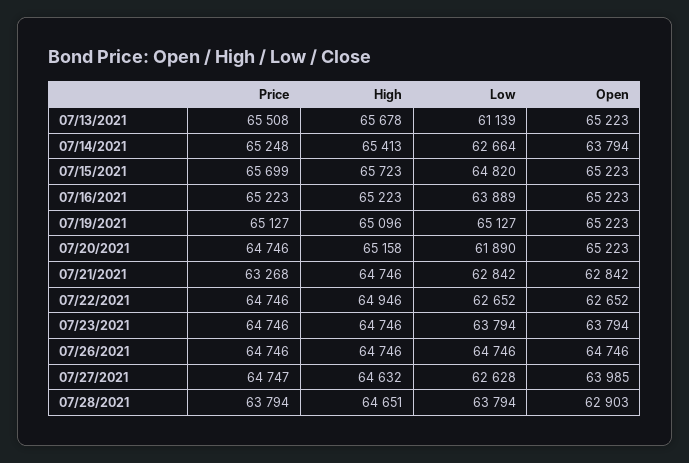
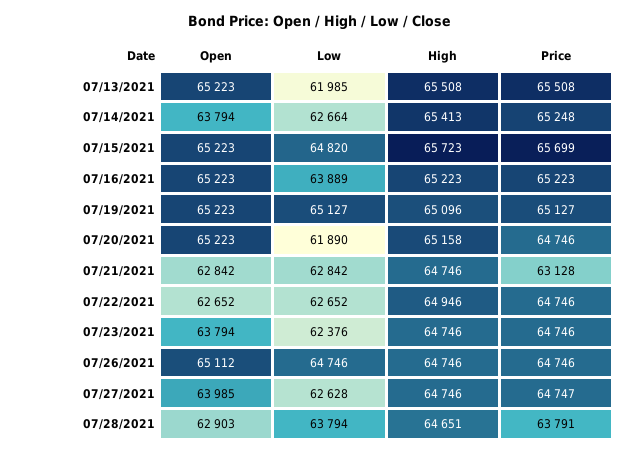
  {
    "Price": {
      "07/13/2021": 65508,
      "07/14/2021": 65248,
      "07/15/2021": 65699,
      "07/16/2021": 65223,
      "07/19/2021": 65127,
      "07/20/2021": 64746,
-     "07/21/2021": 63268,
+     "07/21/2021": 63128,
      "07/22/2021": 64746,
      "07/23/2021": 64746,
      "07/26/2021": 64746,
      "07/27/2021": 64747,
-     "07/28/2021": 63794
+     "07/28/2021": 63791
    },
    "High": {
-     "07/13/2021": 65678,
+     "07/13/2021": 65508,
      "07/14/2021": 65413,
      "07/15/2021": 65723,
      "07/16/2021": 65223,
      "07/19/2021": 65096,
      "07/20/2021": 65158,
      "07/21/2021": 64746,
      "07/22/2021": 64946,
      "07/23/2021": 64746,
      "07/26/2021": 64746,
-     "07/27/2021": 64632,
+     "07/27/2021": 64746,
      "07/28/2021": 64651
    },
    "Low": {
-     "07/13/2021": 61139,
+     "07/13/2021": 61985,
      "07/14/2021": 62664,
      "07/15/2021": 64820,
      "07/16/2021": 63889,
      "07/19/2021": 65127,
      "07/20/2021": 61890,
      "07/21/2021": 62842,
      "07/22/2021": 62652,
-     "07/23/2021": 63794,
+     "07/23/2021": 62376,
      "07/26/2021": 64746,
      "07/27/2021": 62628,
      "07/28/2021": 63794
    },
    "Open": {
      "07/13/2021": 65223,
      "07/14/2021": 63794,
      "07/15/2021": 65223,
      "07/16/2021": 65223,
      "07/19/2021": 65223,
      "07/20/2021": 65223,
      "07/21/2021": 62842,
      "07/22/2021": 62652,
      "07/23/2021": 63794,
-     "07/26/2021": 64746,
+     "07/26/2021": 65112,
      "07/27/2021": 63985,
      "07/28/2021": 62903
    }
  }

